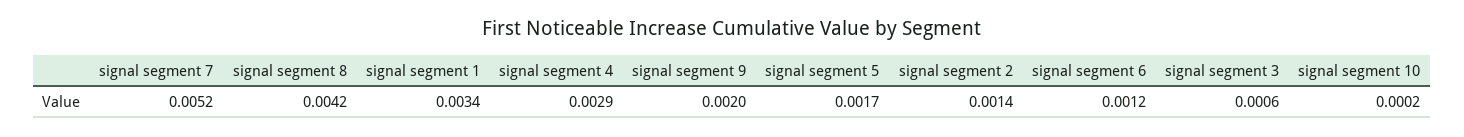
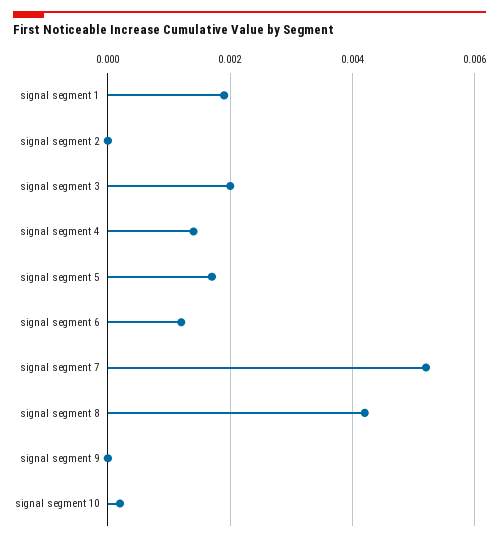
  {
    "signal segment 7": 0.0052,
    "signal segment 8": 0.0042,
-   "signal segment 1": 0.0034,
+   "signal segment 1": 0.002,
-   "signal segment 4": 0.0029,
+   "signal segment 4": 0.0015,
-   "signal segment 9": 0.002,
+   "signal segment 9": 0,
    "signal segment 5": 0.0017,
-   "signal segment 2": 0.0014,
+   "signal segment 2": 0,
    "signal segment 6": 0.0012,
-   "signal segment 3": 0.0006,
+   "signal segment 3": 0.002,
    "signal segment 10": 0.0002
  }

